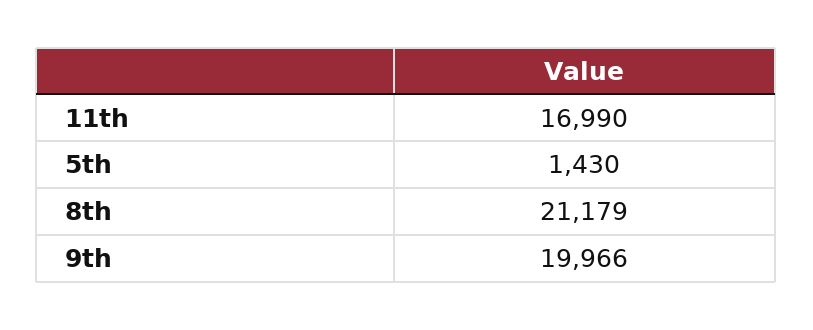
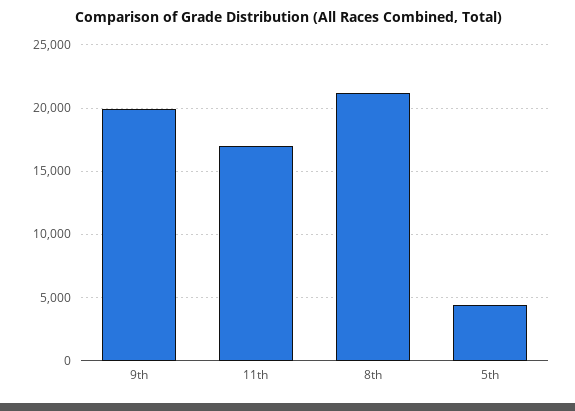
  {
    "11th": 16990,
-   "5th": 1430,
+   "5th": 4500,
    "8th": 21179,
    "9th": 19966
  }

